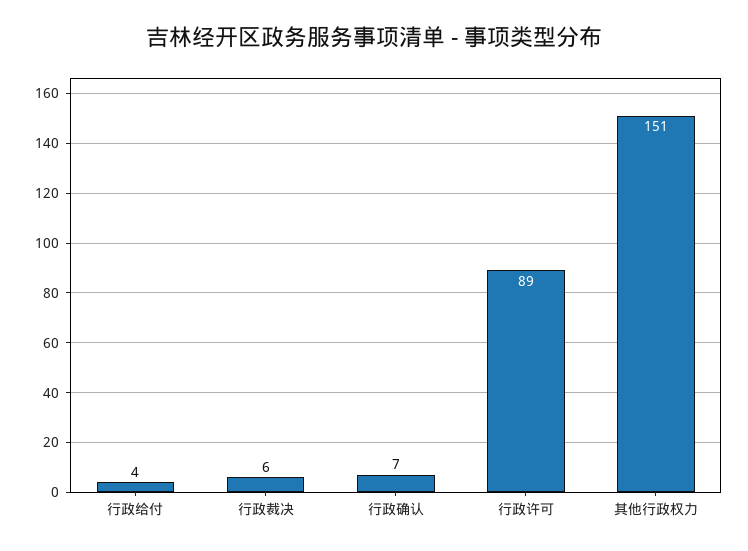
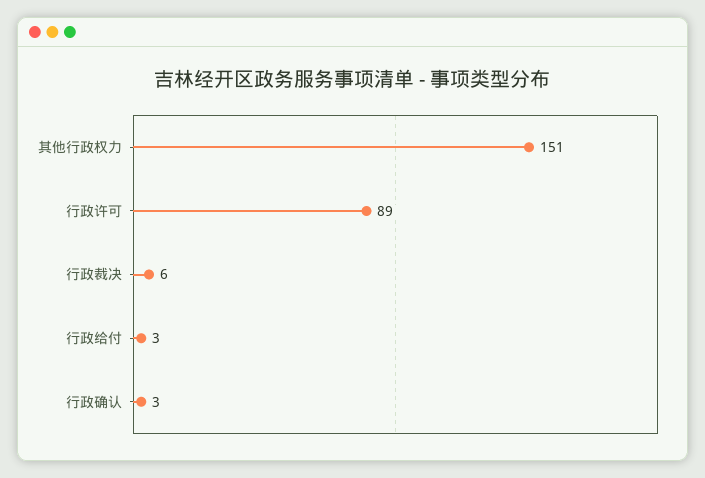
  {
-   "行政给付": 4,
+   "行政给付": 3,
    "行政裁决": 6,
-   "行政确认": 7,
+   "行政确认": 3,
    "行政许可": 89,
    "其他行政权力": 151
  }

